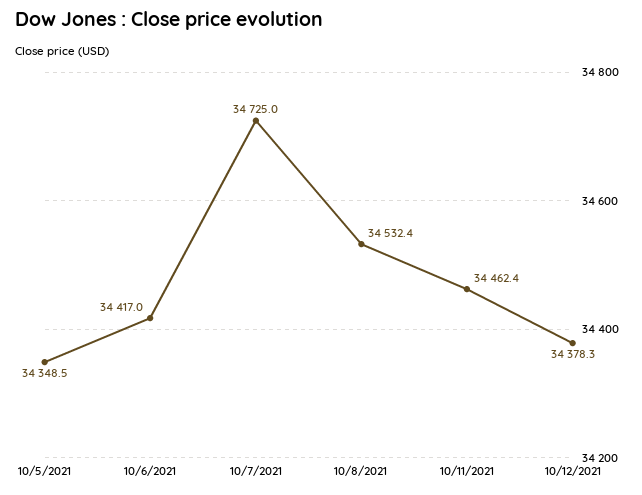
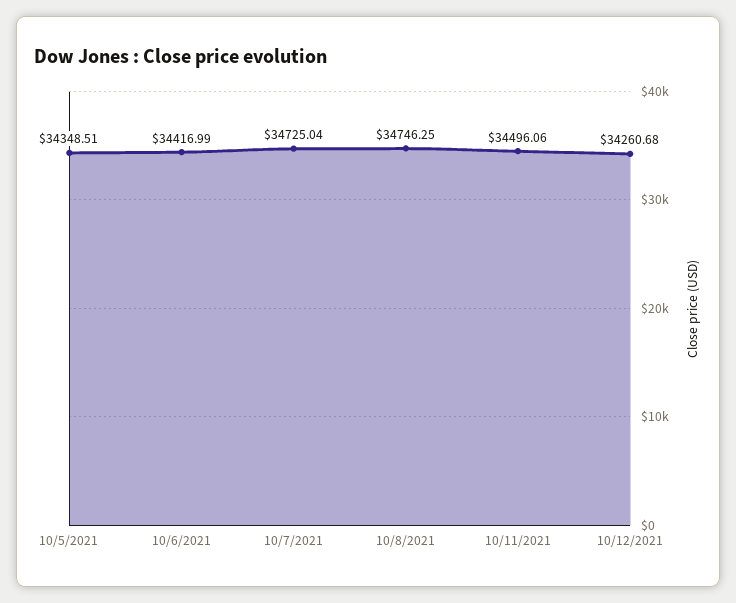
  {
    "10/5/2021": 34348.51,
    "10/6/2021": 34416.99,
    "10/7/2021": 34725.04,
-   "10/8/2021": 34532.4,
+   "10/8/2021": 34746.25,
-   "10/11/2021": 34462.4,
+   "10/11/2021": 34496.06,
-   "10/12/2021": 34378.3
+   "10/12/2021": 34260.68
  }

